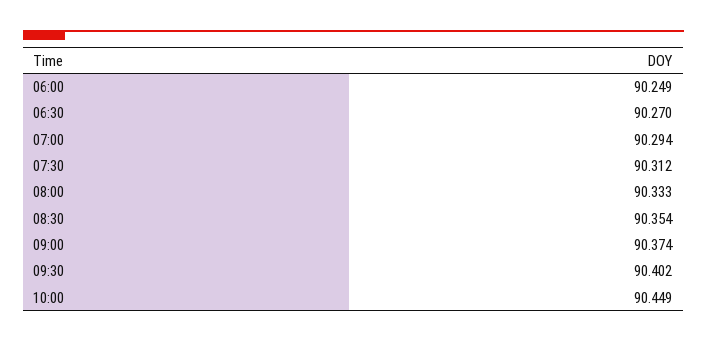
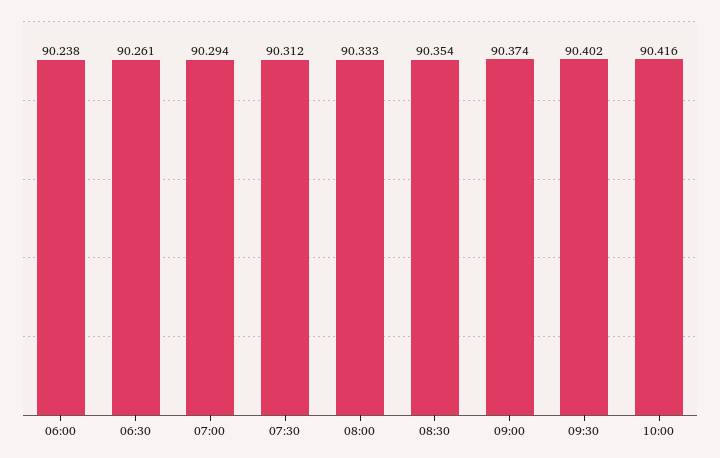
  {
-   "06:00": 90.249,
+   "06:00": 90.238,
-   "06:30": 90.27,
+   "06:30": 90.261,
    "07:00": 90.294,
    "07:30": 90.312,
    "08:00": 90.333,
    "08:30": 90.354,
    "09:00": 90.374,
    "09:30": 90.402,
-   "10:00": 90.449
+   "10:00": 90.416
  }

